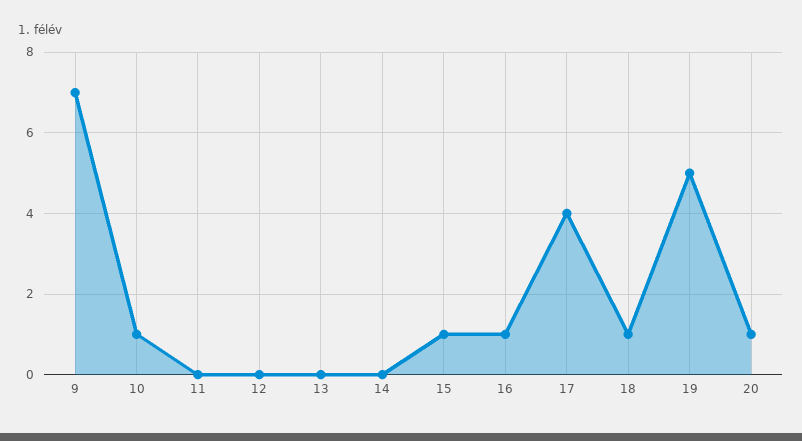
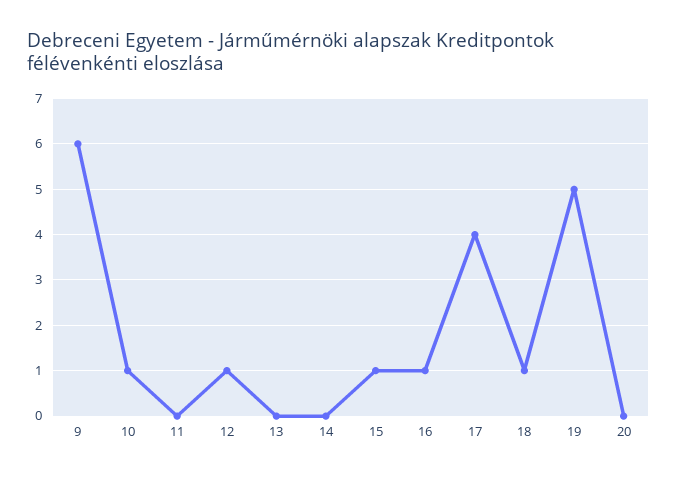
  {
-   "9": 7,
+   "9": 6,
    "10": 1,
    "11": 0,
-   "12": 0,
+   "12": 1,
    "13": 0,
    "14": 0,
    "15": 1,
    "16": 1,
    "17": 4,
    "18": 1,
    "19": 5,
-   "20": 1
+   "20": 0
  }

